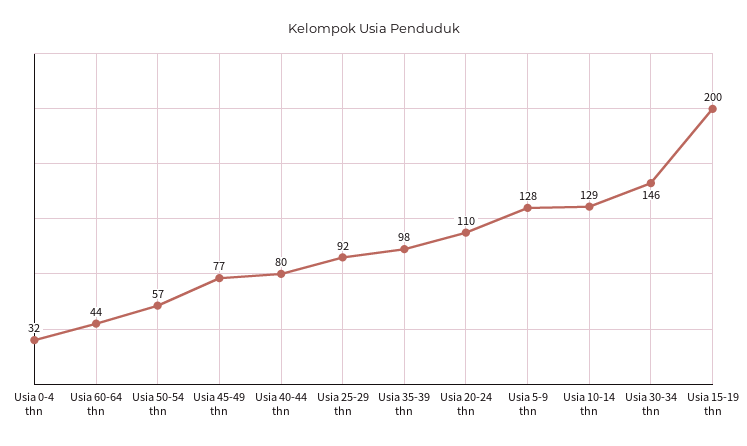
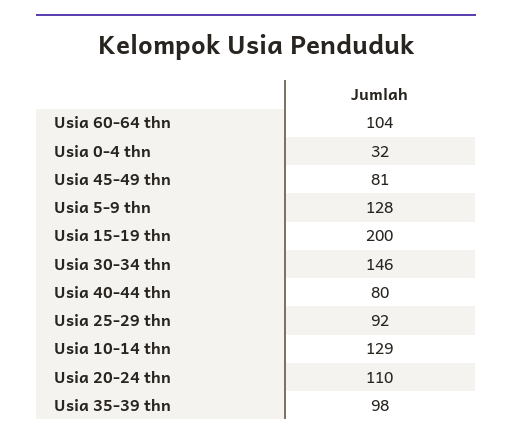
  {
    "Usia 0-4 thn": 32,
-   "Usia 60-64 thn": 44,
+   "Usia 60-64 thn": 104,
-   "Usia 50-54 thn": 57,
-   "Usia 45-49 thn": 77,
+   "Usia 45-49 thn": 81,
    "Usia 40-44 thn": 80,
    "Usia 25-29 thn": 92,
    "Usia 35-39 thn": 98,
    "Usia 20-24 thn": 110,
    "Usia 5-9 thn": 128,
    "Usia 10-14 thn": 129,
    "Usia 30-34 thn": 146,
    "Usia 15-19 thn": 200
  }

